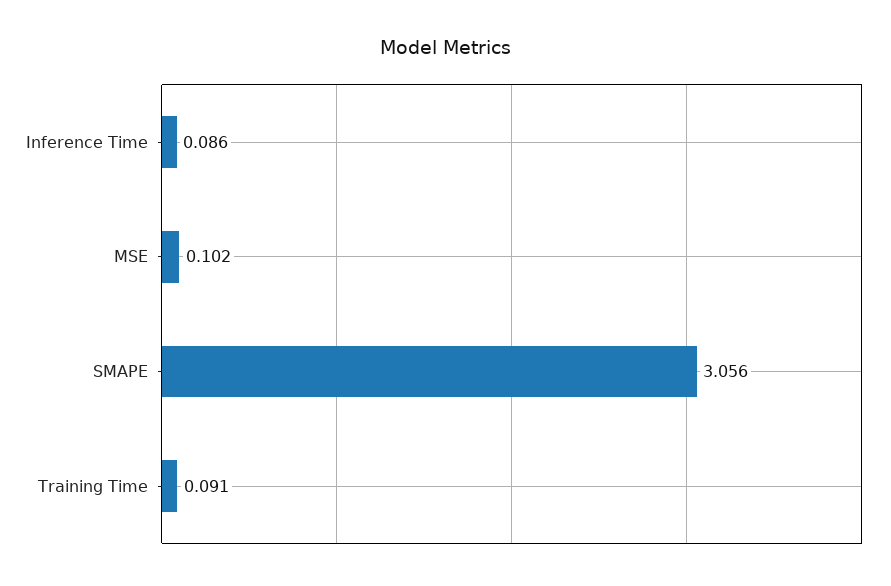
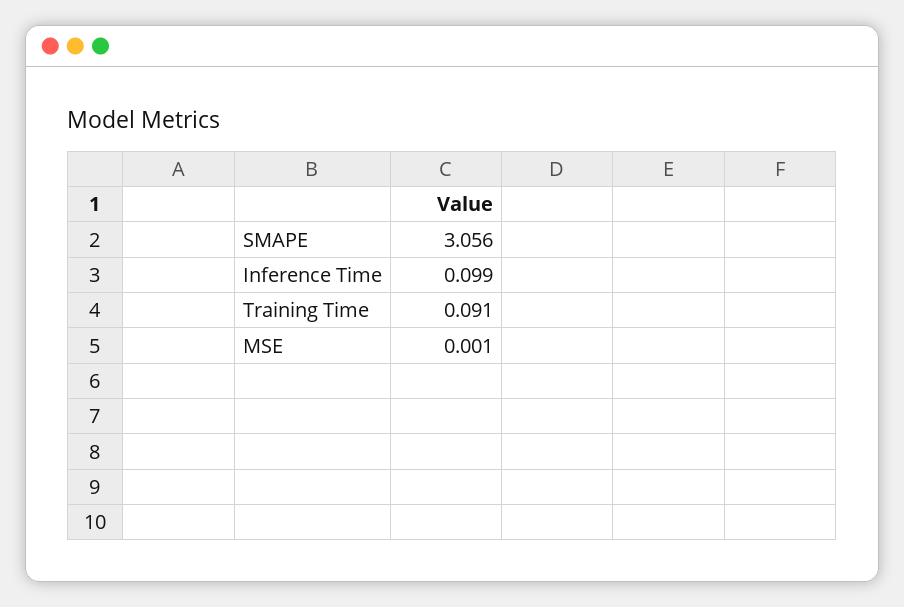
  {
-   "Inference Time": 0.086,
+   "Inference Time": 0.099,
-   "MSE": 0.102,
+   "MSE": 0.001,
    "SMAPE": 3.056,
    "Training Time": 0.091
  }

